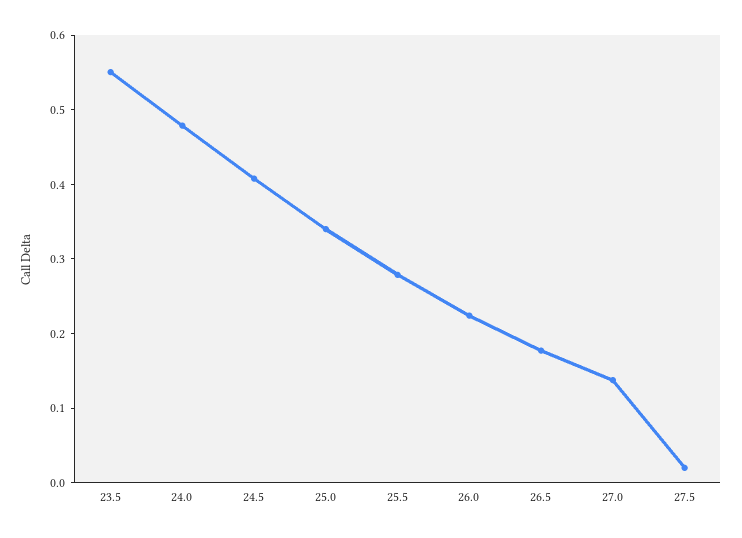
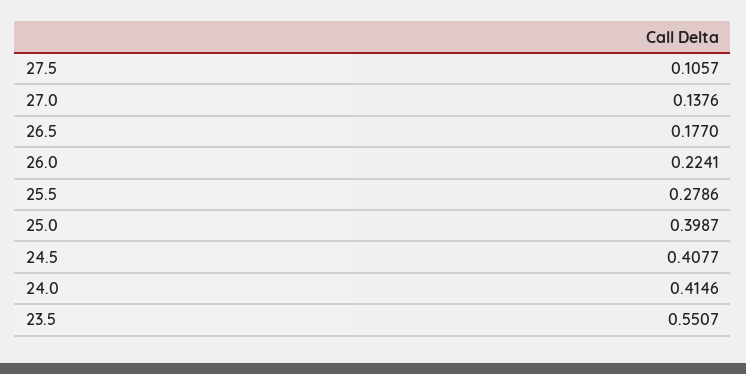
  {
    "23.5": 0.5507,
-   "24.0": 0.48,
+   "24.0": 0.4146,
    "24.5": 0.4077,
-   "25.0": 0.34,
+   "25.0": 0.3987,
    "25.5": 0.2786,
    "26.0": 0.2241,
    "26.5": 0.177,
    "27.0": 0.1376,
-   "27.5": 0.02
+   "27.5": 0.1057
  }

